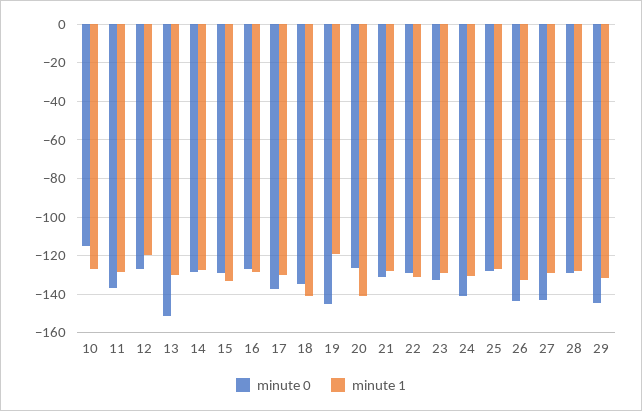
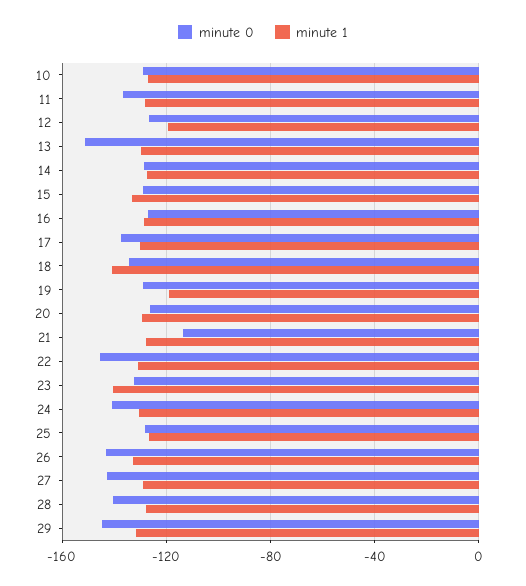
  {
    "minute 0": {
-     "10": -115,
+     "10": -130,
      "11": -135,
      "12": -125,
      "13": -150,
      "14": -130,
      "15": -130,
      "16": -125,
      "17": -140,
      "18": -135,
-     "19": -145,
+     "19": -130,
      "20": -125,
-     "21": -130,
+     "21": -115,
-     "22": -130,
+     "22": -145,
      "23": -130,
      "24": -140,
      "25": -130,
      "26": -145,
      "27": -145,
-     "28": -130,
+     "28": -140,
      "29": -145
    },
    "minute 1": {
      "10": -125,
      "11": -130,
      "12": -120,
      "13": -130,
      "14": -130,
      "15": -135,
      "16": -130,
      "17": -130,
      "18": -140,
      "19": -120,
-     "20": -140,
+     "20": -130,
      "21": -130,
      "22": -130,
-     "23": -130,
+     "23": -140,
      "24": -130,
      "25": -125,
      "26": -135,
      "27": -130,
      "28": -130,
      "29": -130
    }
  }

